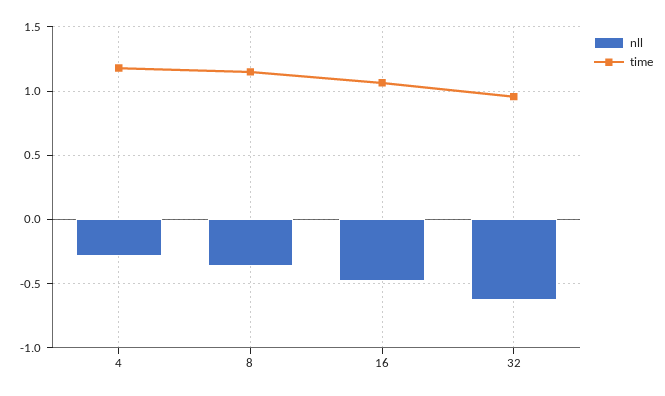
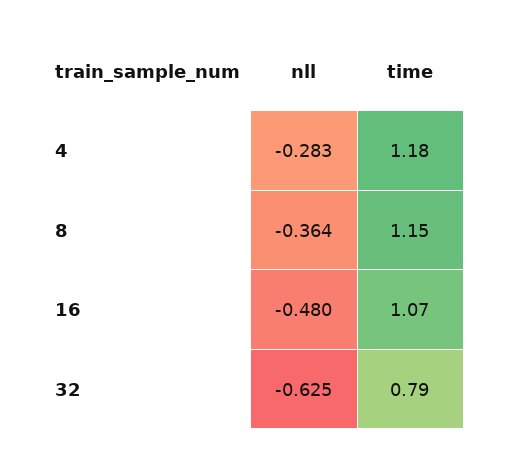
  {
    "nll": {
      "4": -0.283,
      "8": -0.364,
      "16": -0.48,
      "32": -0.625
    },
    "time": {
      "4": 1.18,
      "8": 1.15,
      "16": 1.07,
-     "32": 0.95
+     "32": 0.79
    }
  }

